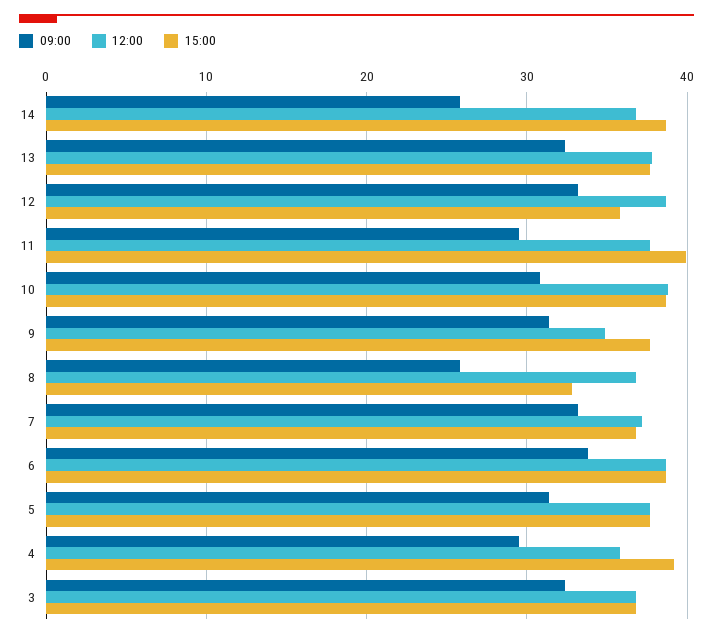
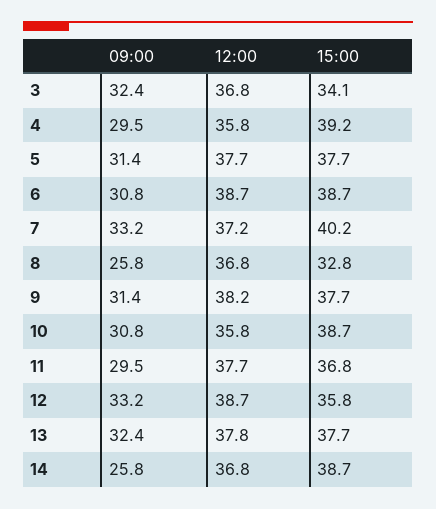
  {
    "09:00": {
      "14": 25.8,
      "13": 32.4,
      "12": 33.2,
      "11": 29.5,
      "10": 30.8,
      "9": 31.4,
      "8": 25.8,
      "7": 33.2,
-     "6": 34,
+     "6": 30.8,
      "5": 31.4,
      "4": 29.5,
      "3": 32.4
    },
    "12:00": {
      "14": 36.8,
      "13": 37.8,
      "12": 38.7,
      "11": 37.7,
-     "10": 39,
+     "10": 35.8,
-     "9": 35,
+     "9": 38.2,
      "8": 36.8,
      "7": 37.2,
      "6": 38.7,
      "5": 37.7,
      "4": 35.8,
      "3": 36.8
    },
    "15:00": {
      "14": 38.7,
      "13": 37.7,
      "12": 35.8,
-     "11": 40,
+     "11": 36.8,
      "10": 38.7,
      "9": 37.7,
      "8": 32.8,
-     "7": 37,
+     "7": 40.2,
      "6": 38.7,
      "5": 37.7,
      "4": 39.2,
-     "3": 37
+     "3": 34.1
    }
  }

